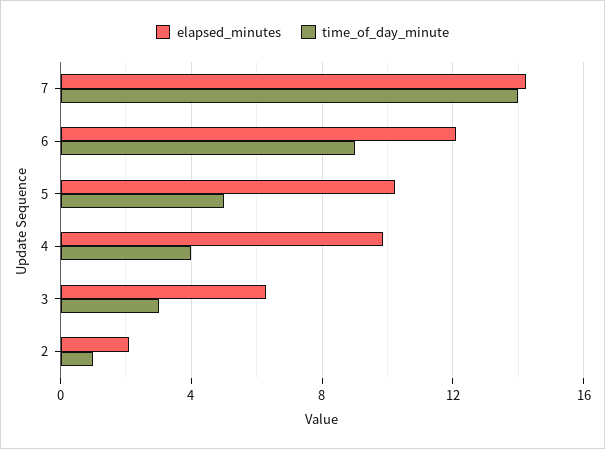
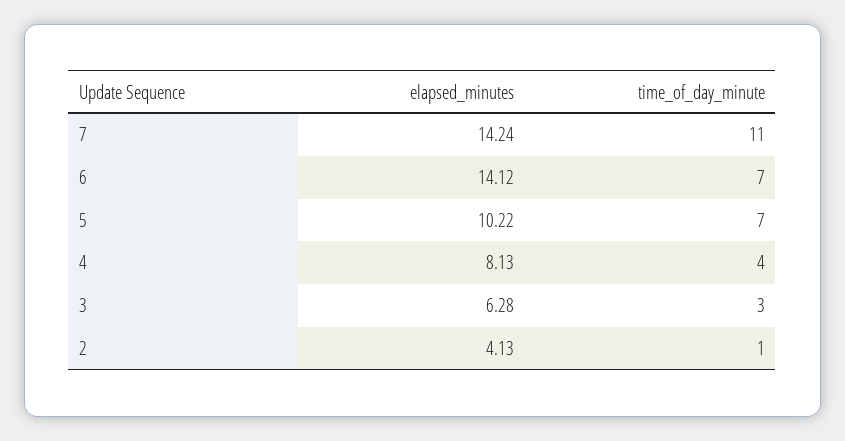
  {
    "elapsed_minutes": {
      "7": 14.24,
-     "6": 12,
+     "6": 14.12,
      "5": 10.22,
-     "4": 10,
+     "4": 8.13,
      "3": 6.28,
-     "2": 2
+     "2": 4.13
    },
    "time_of_day_minute": {
-     "7": 14,
+     "7": 11,
-     "6": 9,
+     "6": 7,
-     "5": 5,
+     "5": 7,
      "4": 4,
      "3": 3,
      "2": 1
    }
  }

